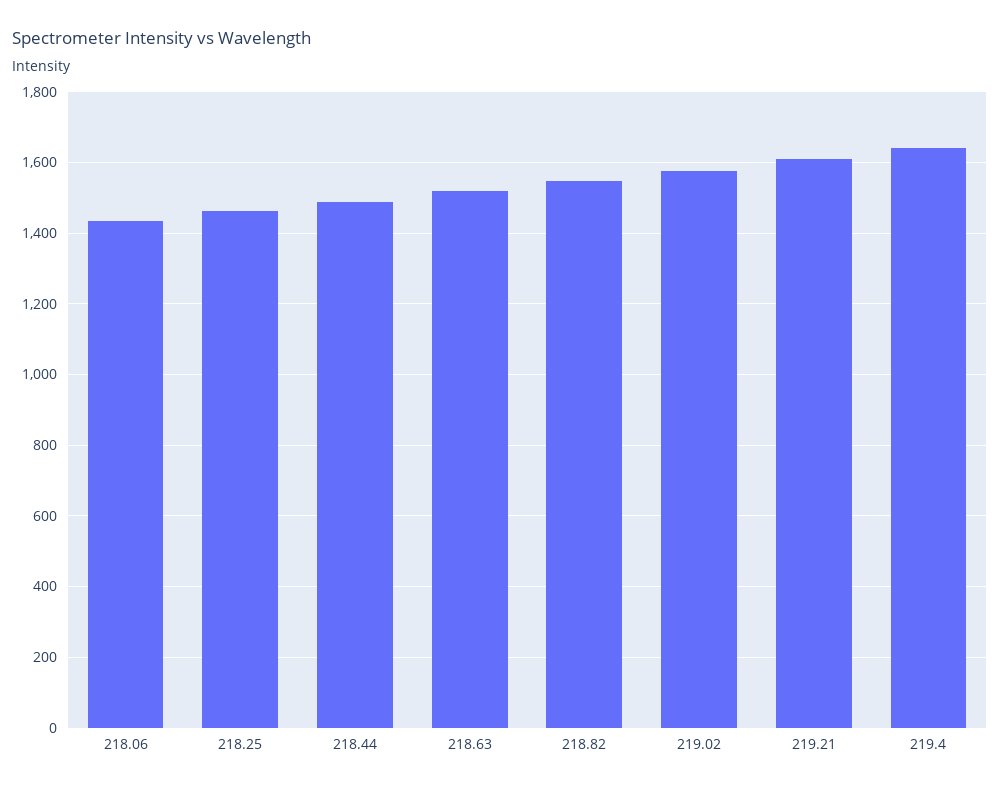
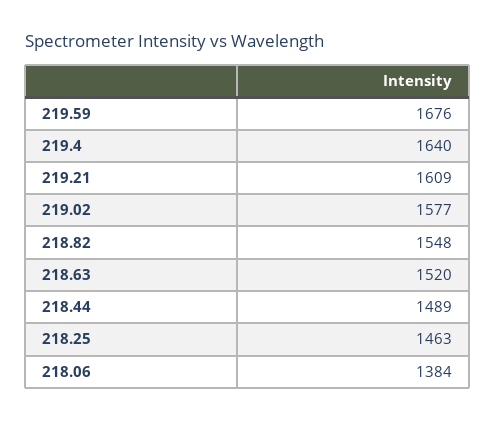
  {
-   "218.06": 1440,
+   "218.06": 1384,
    "218.25": 1463,
    "218.44": 1489,
    "218.63": 1520,
    "218.82": 1548,
    "219.02": 1577,
    "219.21": 1609,
-   "219.4": 1640
+   "219.4": 1640,
+   "219.59": 1676
  }

